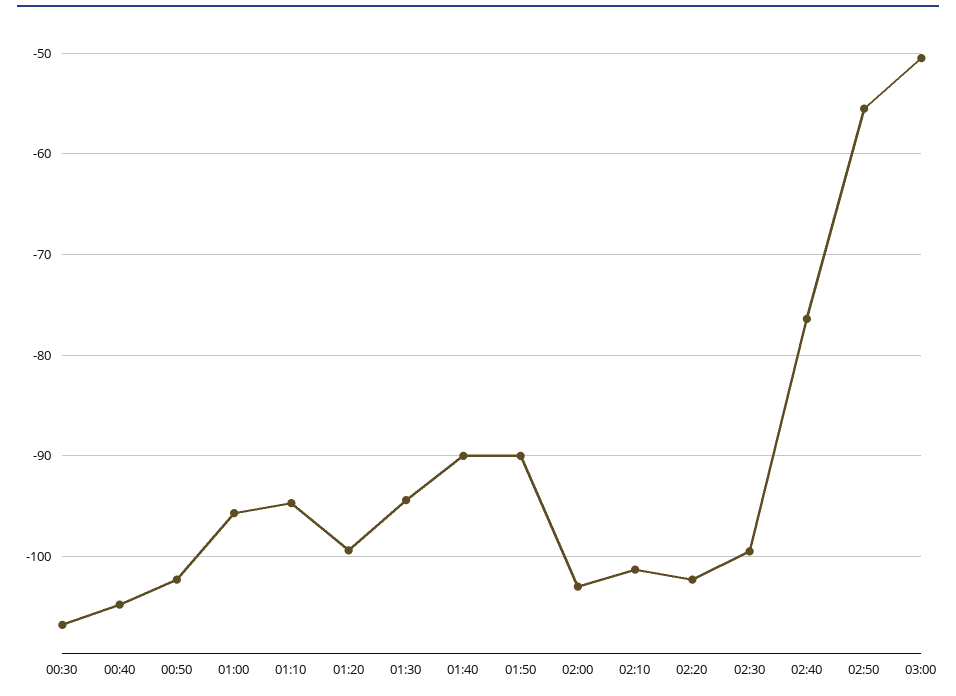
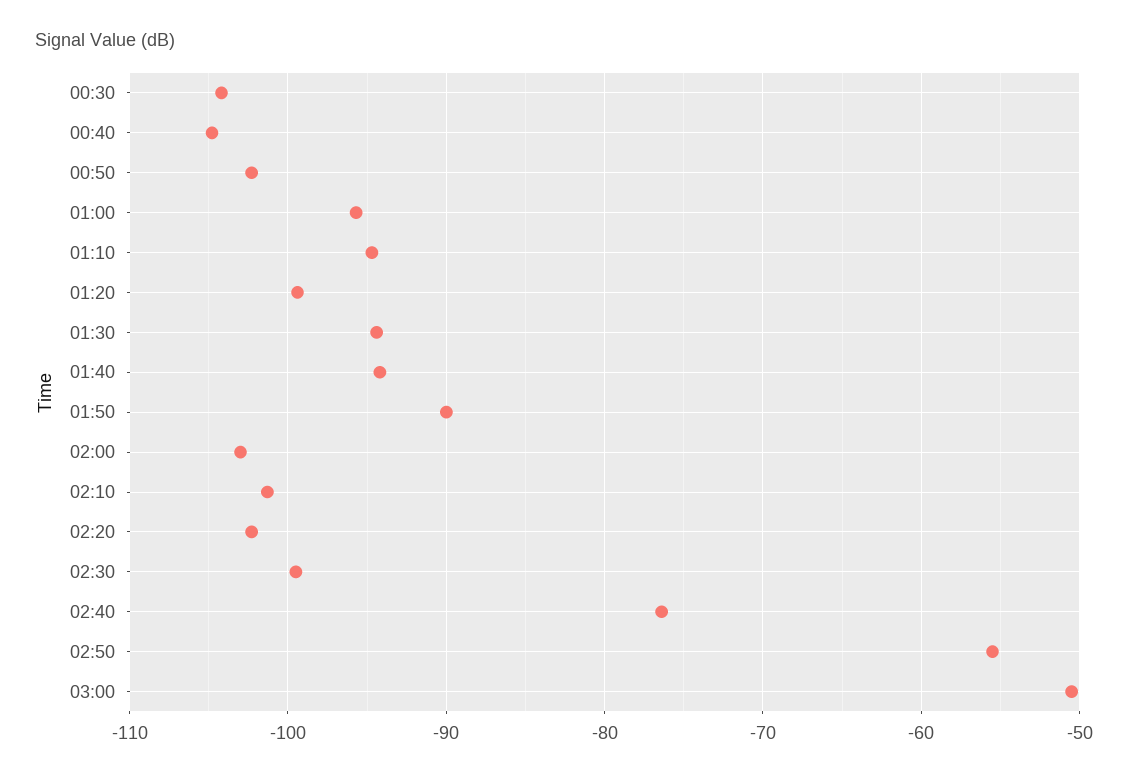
  {
-   "00:30": -107,
+   "00:30": -104,
    "00:40": -105,
    "00:50": -102,
    "01:00": -96,
    "01:10": -95,
    "01:20": -99,
    "01:30": -94,
-   "01:40": -90,
+   "01:40": -94,
    "01:50": -90,
    "02:00": -103,
    "02:10": -101,
    "02:20": -102,
    "02:30": -100,
    "02:40": -76,
    "02:50": -56,
    "03:00": -51
  }

